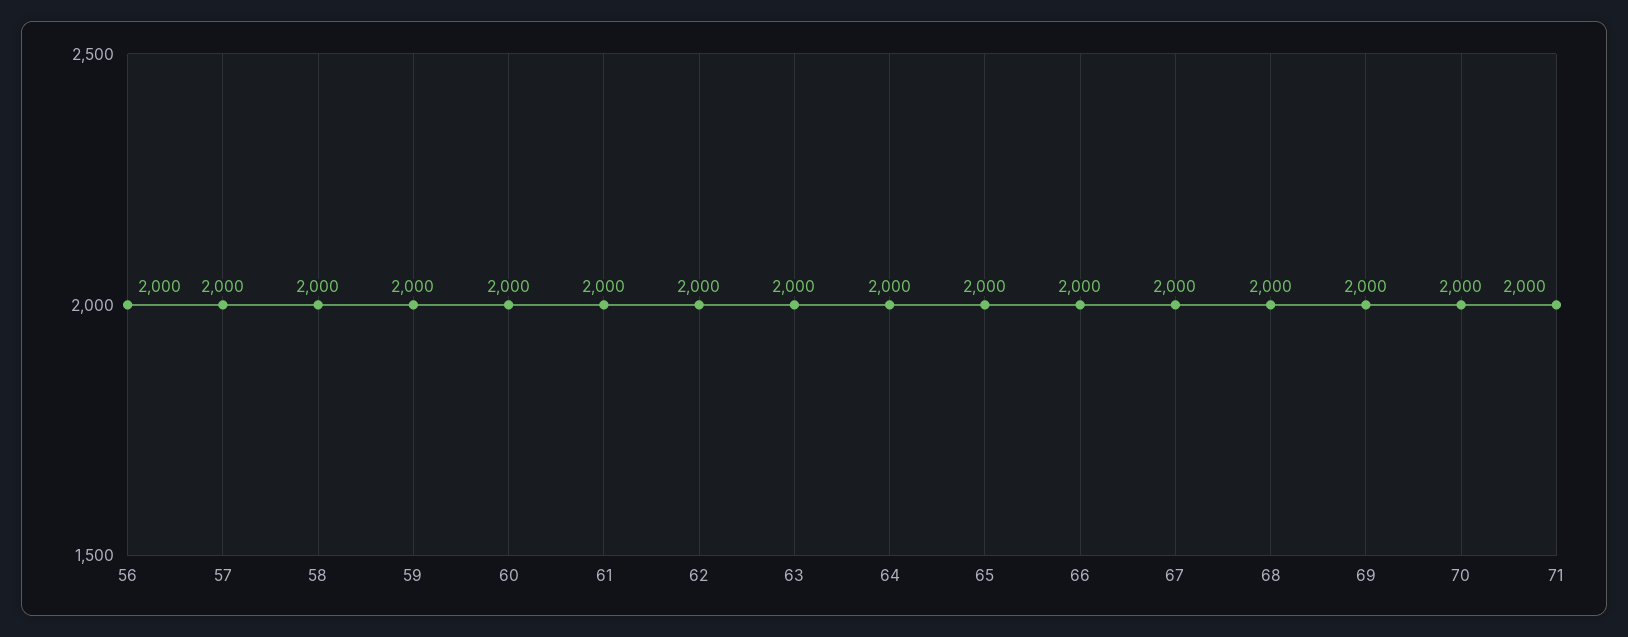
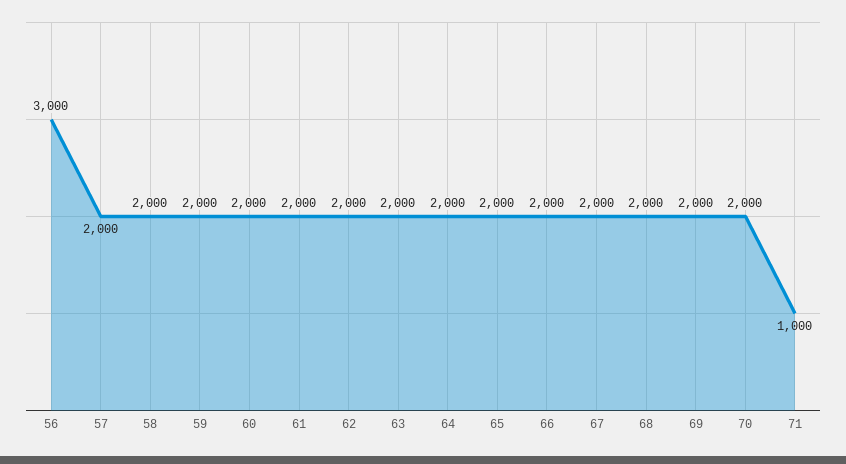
  {
-   "56": 2000,
+   "56": 3000,
    "57": 2000,
    "58": 2000,
    "59": 2000,
    "60": 2000,
    "61": 2000,
    "62": 2000,
    "63": 2000,
    "64": 2000,
    "65": 2000,
    "66": 2000,
    "67": 2000,
    "68": 2000,
    "69": 2000,
    "70": 2000,
-   "71": 2000
+   "71": 1000
  }

